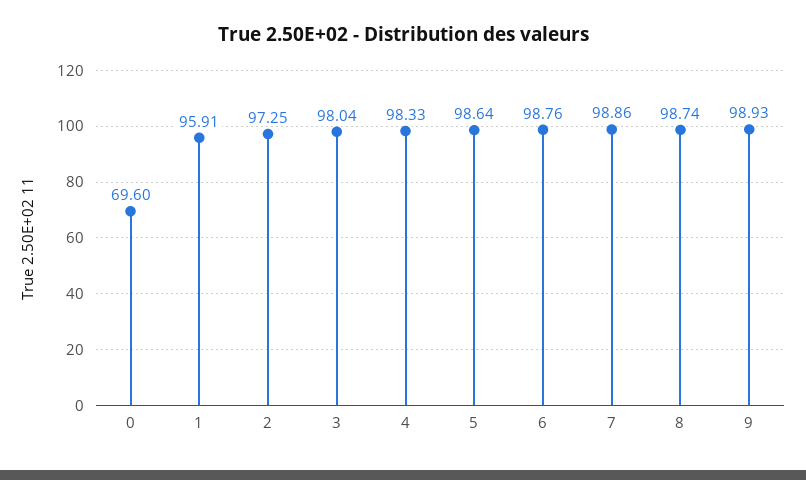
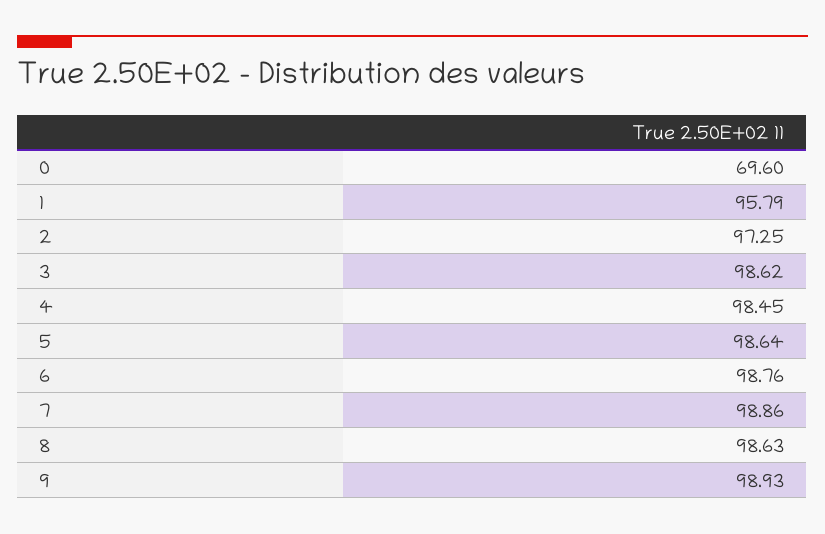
  {
    "0": 69.6,
-   "1": 95.91,
+   "1": 95.79,
    "2": 97.25,
-   "3": 98.04,
+   "3": 98.62,
-   "4": 98.33,
+   "4": 98.45,
    "5": 98.64,
    "6": 98.76,
    "7": 98.86,
-   "8": 98.74,
+   "8": 98.63,
    "9": 98.93
  }

